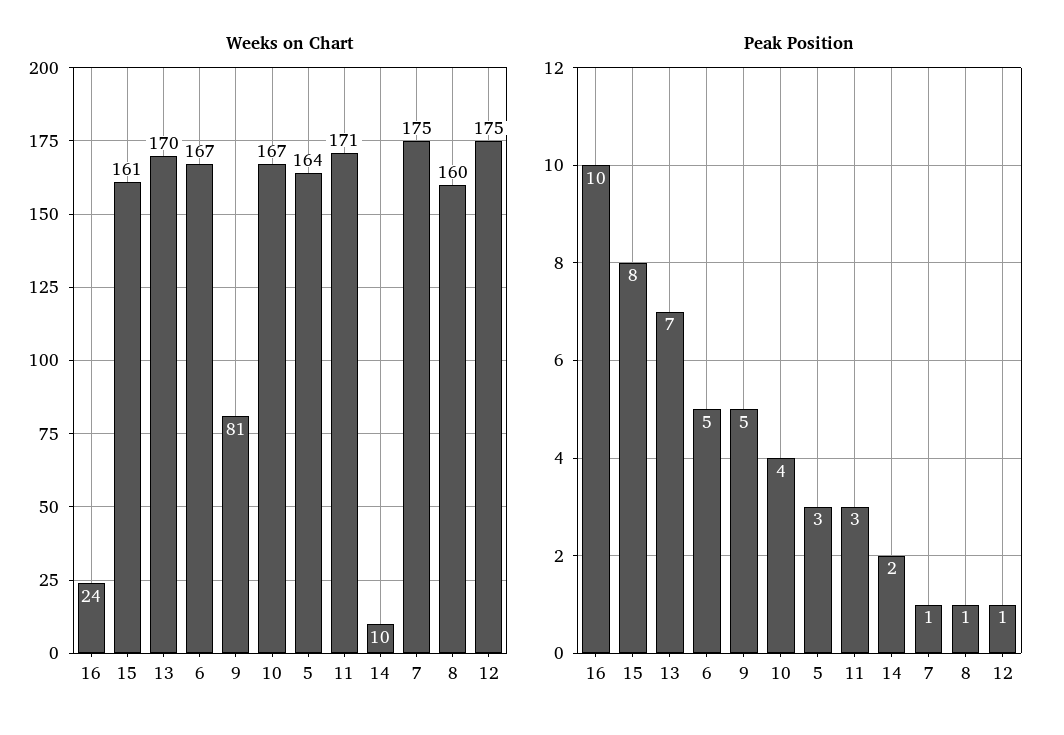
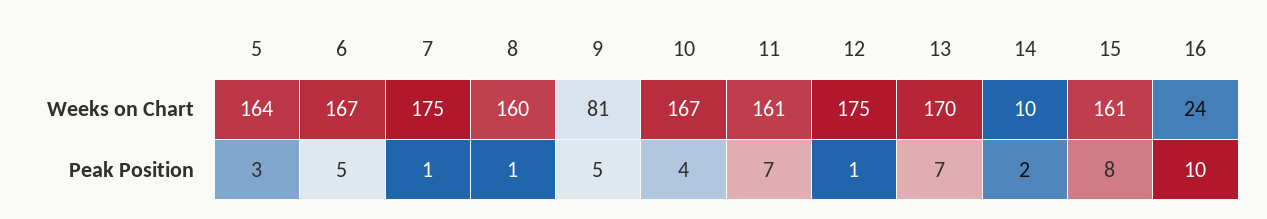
  {
    "Weeks on Chart": {
      "16": 24,
      "15": 161,
      "13": 170,
      "6": 167,
      "9": 81,
      "10": 167,
      "5": 164,
-     "11": 171,
+     "11": 161,
      "14": 10,
      "7": 175,
      "8": 160,
      "12": 175
    },
    "Peak Position": {
      "16": 10,
      "15": 8,
      "13": 7,
      "6": 5,
      "9": 5,
      "10": 4,
      "5": 3,
-     "11": 3,
+     "11": 7,
      "14": 2,
      "7": 1,
      "8": 1,
      "12": 1
    }
  }

